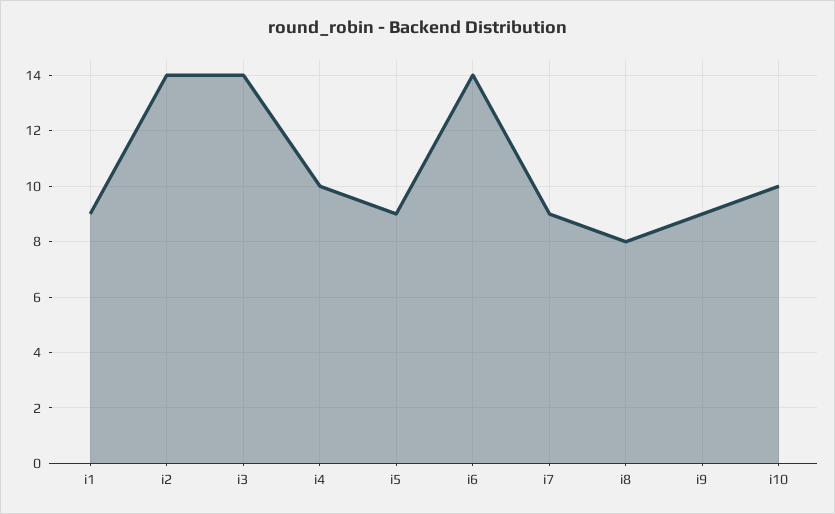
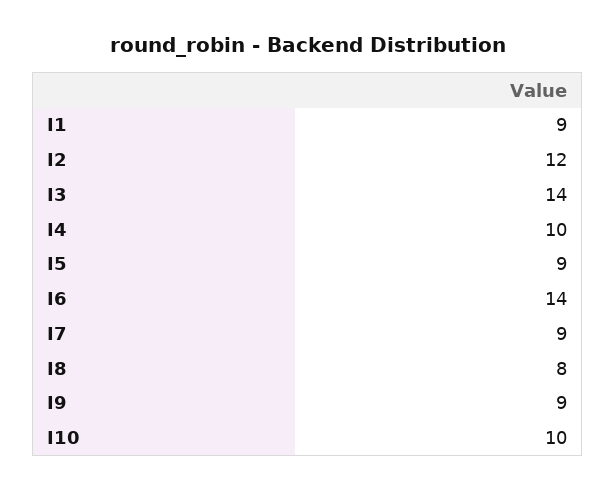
  {
    "i1": 9,
-   "i2": 14,
+   "i2": 12,
    "i3": 14,
    "i4": 10,
    "i5": 9,
    "i6": 14,
    "i7": 9,
    "i8": 8,
    "i9": 9,
    "i10": 10
  }

